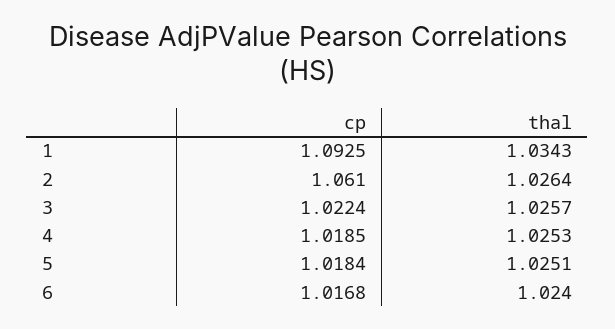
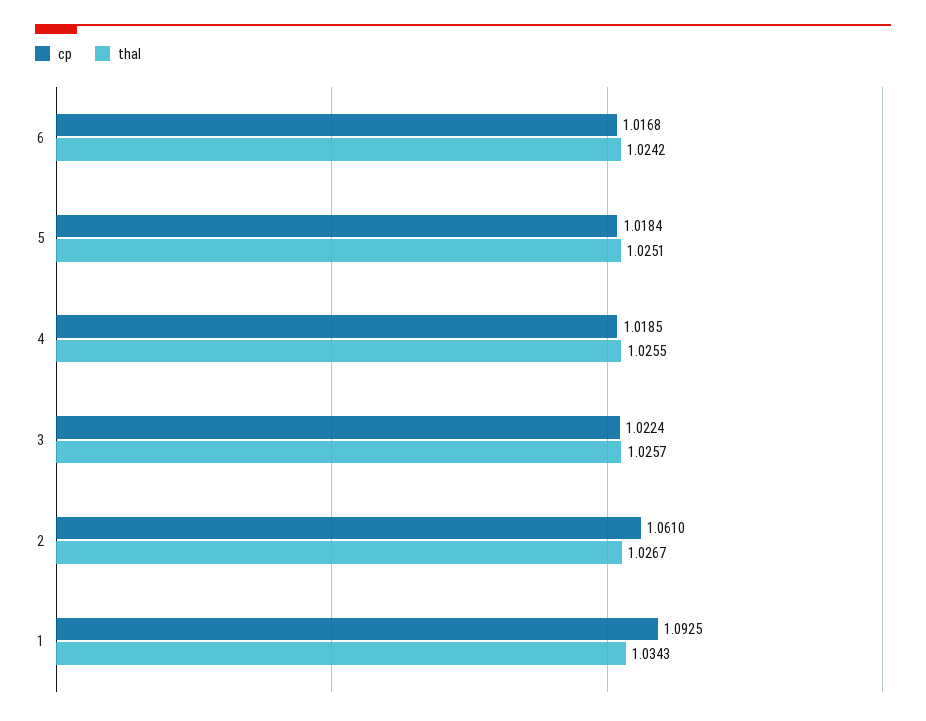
  {
    "cp": {
      "1": 1.0925,
      "2": 1.061,
      "3": 1.0224,
      "4": 1.0185,
      "5": 1.0184,
      "6": 1.0168
    },
    "thal": {
      "1": 1.0343,
-     "2": 1.0264,
+     "2": 1.0267,
      "3": 1.0257,
-     "4": 1.0253,
+     "4": 1.0255,
      "5": 1.0251,
-     "6": 1.024
+     "6": 1.0242
    }
  }

